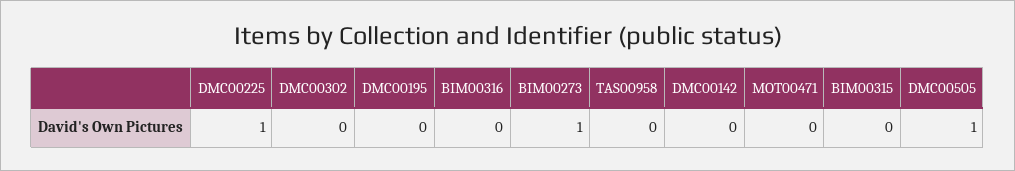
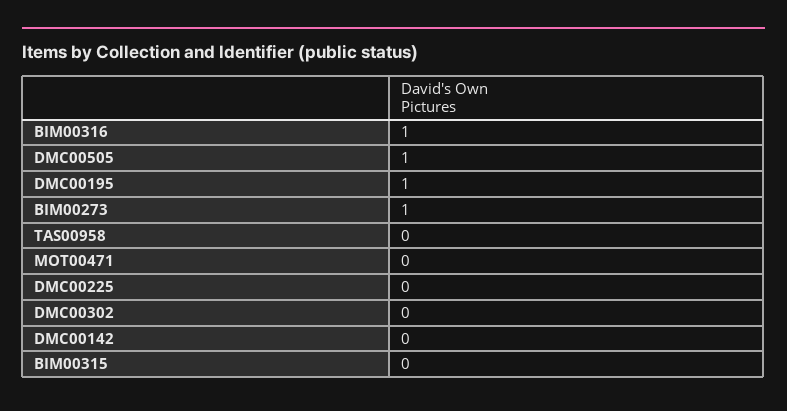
  {
-   "DMC00225": 1,
+   "DMC00225": 0,
    "DMC00302": 0,
-   "DMC00195": 0,
+   "DMC00195": 1,
-   "BIM00316": 0,
+   "BIM00316": 1,
    "BIM00273": 1,
    "TAS00958": 0,
    "DMC00142": 0,
    "MOT00471": 0,
    "BIM00315": 0,
    "DMC00505": 1
  }

